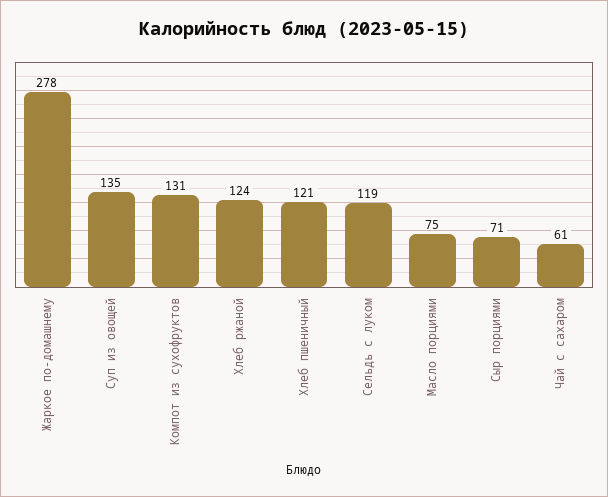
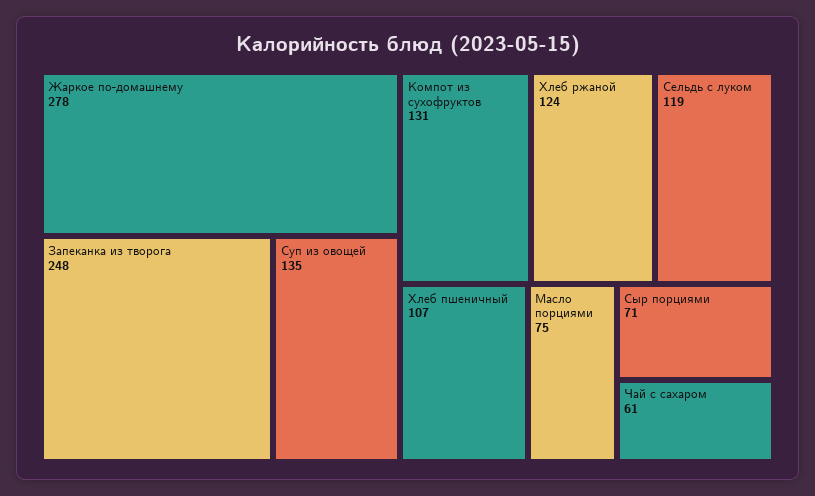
  {
    "Жаркое по-домашнему": 278,
    "Суп из овощей": 135,
    "Компот из сухофруктов": 131,
    "Хлеб ржаной": 124,
-   "Хлеб пшеничный": 121,
+   "Хлеб пшеничный": 107,
    "Сельдь с луком": 119,
    "Масло порциями": 75,
    "Сыр порциями": 71,
-   "Чай с сахаром": 61
+   "Чай с сахаром": 61,
+   "Запеканка из творога": 248
  }

